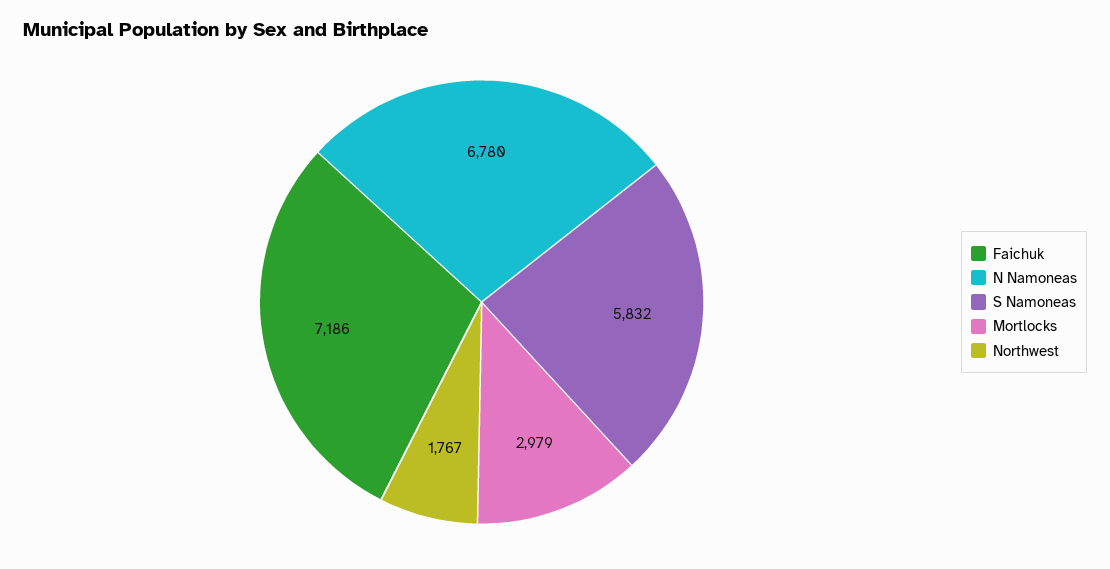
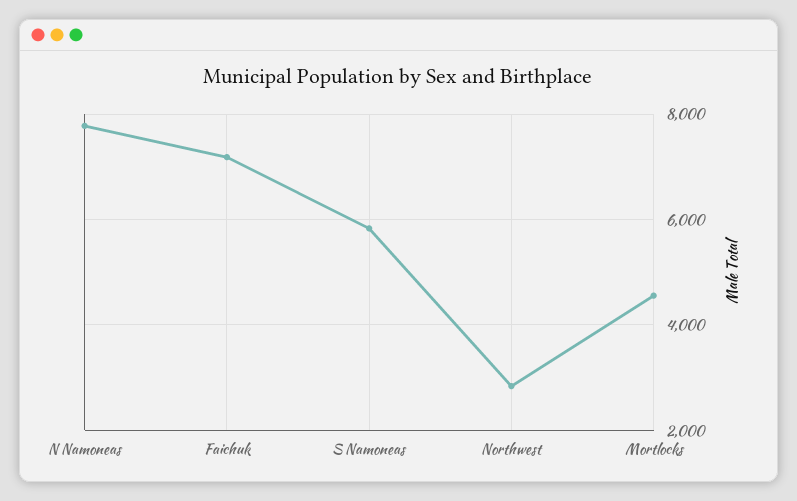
  {
    "Faichuk": 7186,
-   "N Namoneas": 6780,
+   "N Namoneas": 7800,
    "S Namoneas": 5832,
-   "Mortlocks": 2979,
+   "Mortlocks": 4600,
-   "Northwest": 1767
+   "Northwest": 2800
  }

